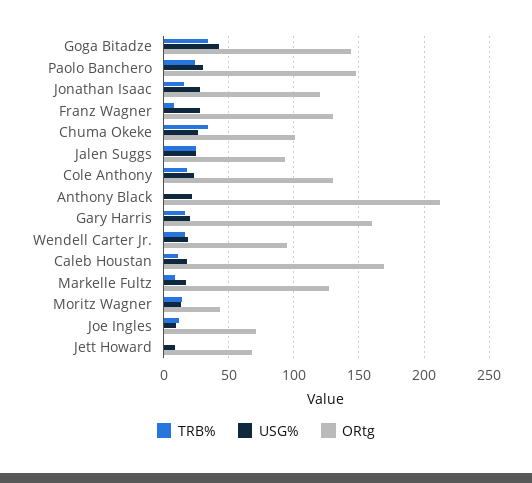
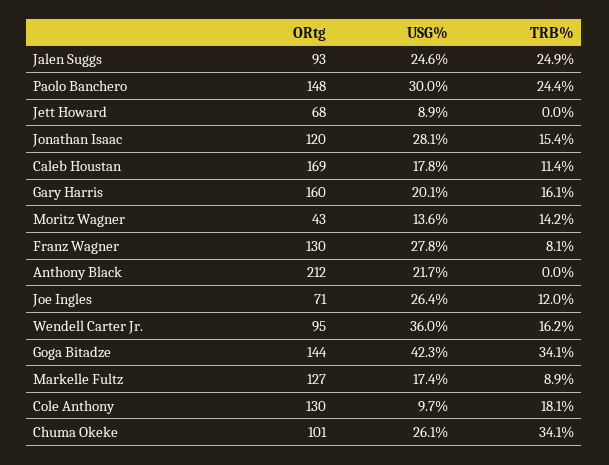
  {
    "TRB%": {
      "Goga Bitadze": 34.1,
      "Paolo Banchero": 24.4,
      "Jonathan Isaac": 15.4,
      "Franz Wagner": 8.1,
      "Chuma Okeke": 34.1,
      "Jalen Suggs": 24.9,
      "Cole Anthony": 18.1,
      "Anthony Black": 0,
      "Gary Harris": 16.1,
      "Wendell Carter Jr.": 16.2,
      "Caleb Houstan": 11.4,
      "Markelle Fultz": 8.9,
      "Moritz Wagner": 14.2,
      "Joe Ingles": 12,
      "Jett Howard": 0
    },
    "USG%": {
      "Goga Bitadze": 42.3,
      "Paolo Banchero": 30,
      "Jonathan Isaac": 28.1,
      "Franz Wagner": 27.8,
      "Chuma Okeke": 26.1,
      "Jalen Suggs": 24.6,
-     "Cole Anthony": 25,
+     "Cole Anthony": 9.7,
      "Anthony Black": 21.7,
      "Gary Harris": 20.1,
-     "Wendell Carter Jr.": 20,
+     "Wendell Carter Jr.": 36,
      "Caleb Houstan": 17.8,
      "Markelle Fultz": 17.4,
      "Moritz Wagner": 13.6,
-     "Joe Ingles": 10,
+     "Joe Ingles": 26.4,
      "Jett Howard": 8.9
    },
    "ORtg": {
      "Goga Bitadze": 144,
      "Paolo Banchero": 148,
      "Jonathan Isaac": 120,
      "Franz Wagner": 130,
      "Chuma Okeke": 101,
      "Jalen Suggs": 93,
      "Cole Anthony": 130,
      "Anthony Black": 212,
      "Gary Harris": 160,
      "Wendell Carter Jr.": 95,
      "Caleb Houstan": 169,
      "Markelle Fultz": 127,
      "Moritz Wagner": 43,
      "Joe Ingles": 71,
      "Jett Howard": 68
    }
  }

